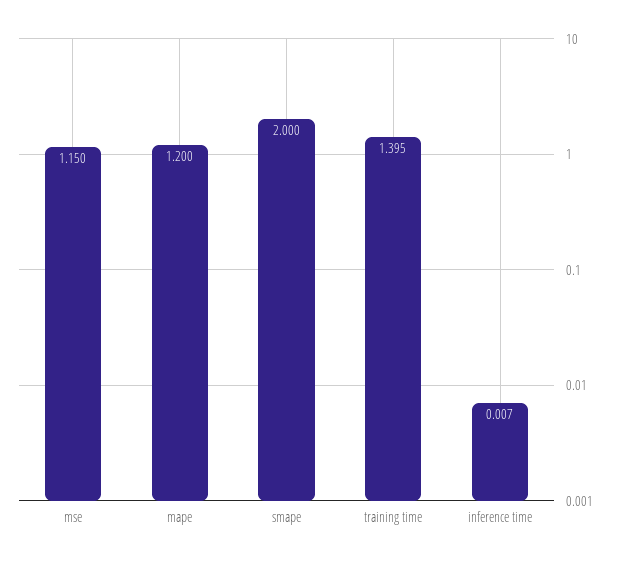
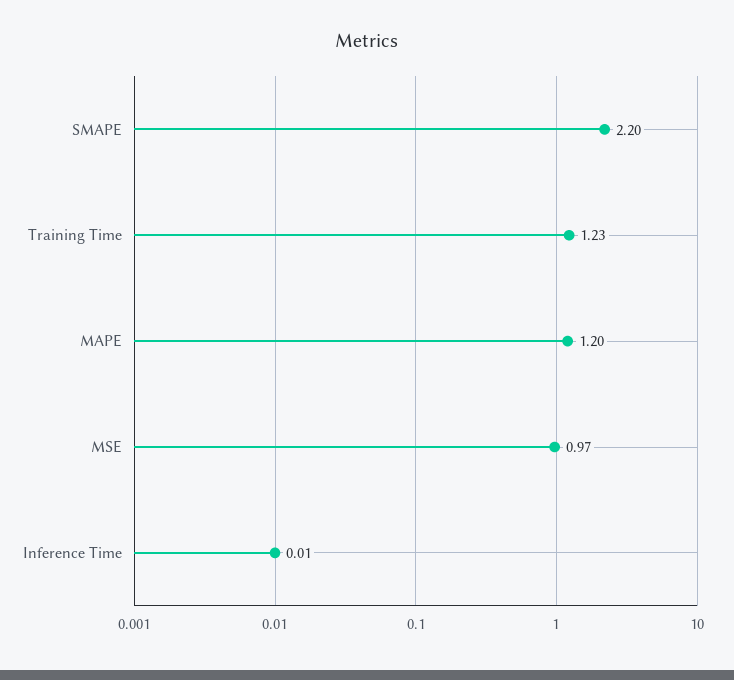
  {
-   "mse": 1.15,
+   "mse": 0.97,
    "mape": 1.2,
-   "smape": 2,
+   "smape": 2.2,
-   "training time": 1.395,
+   "training time": 1.23,
    "inference time": 0.007
  }

